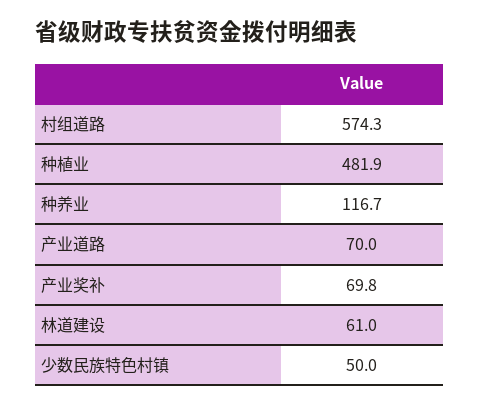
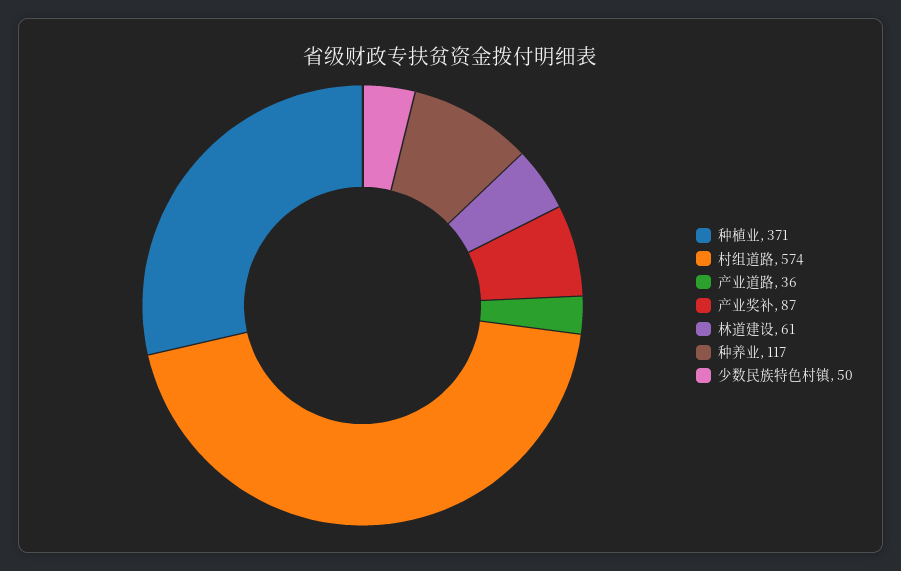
  {
    "村组道路": 574.3,
-   "种植业": 481.9,
+   "种植业": 371,
    "种养业": 116.7,
-   "产业道路": 70,
+   "产业道路": 36,
-   "产业奖补": 69.8,
+   "产业奖补": 87,
    "林道建设": 61,
    "少数民族特色村镇": 50
  }

